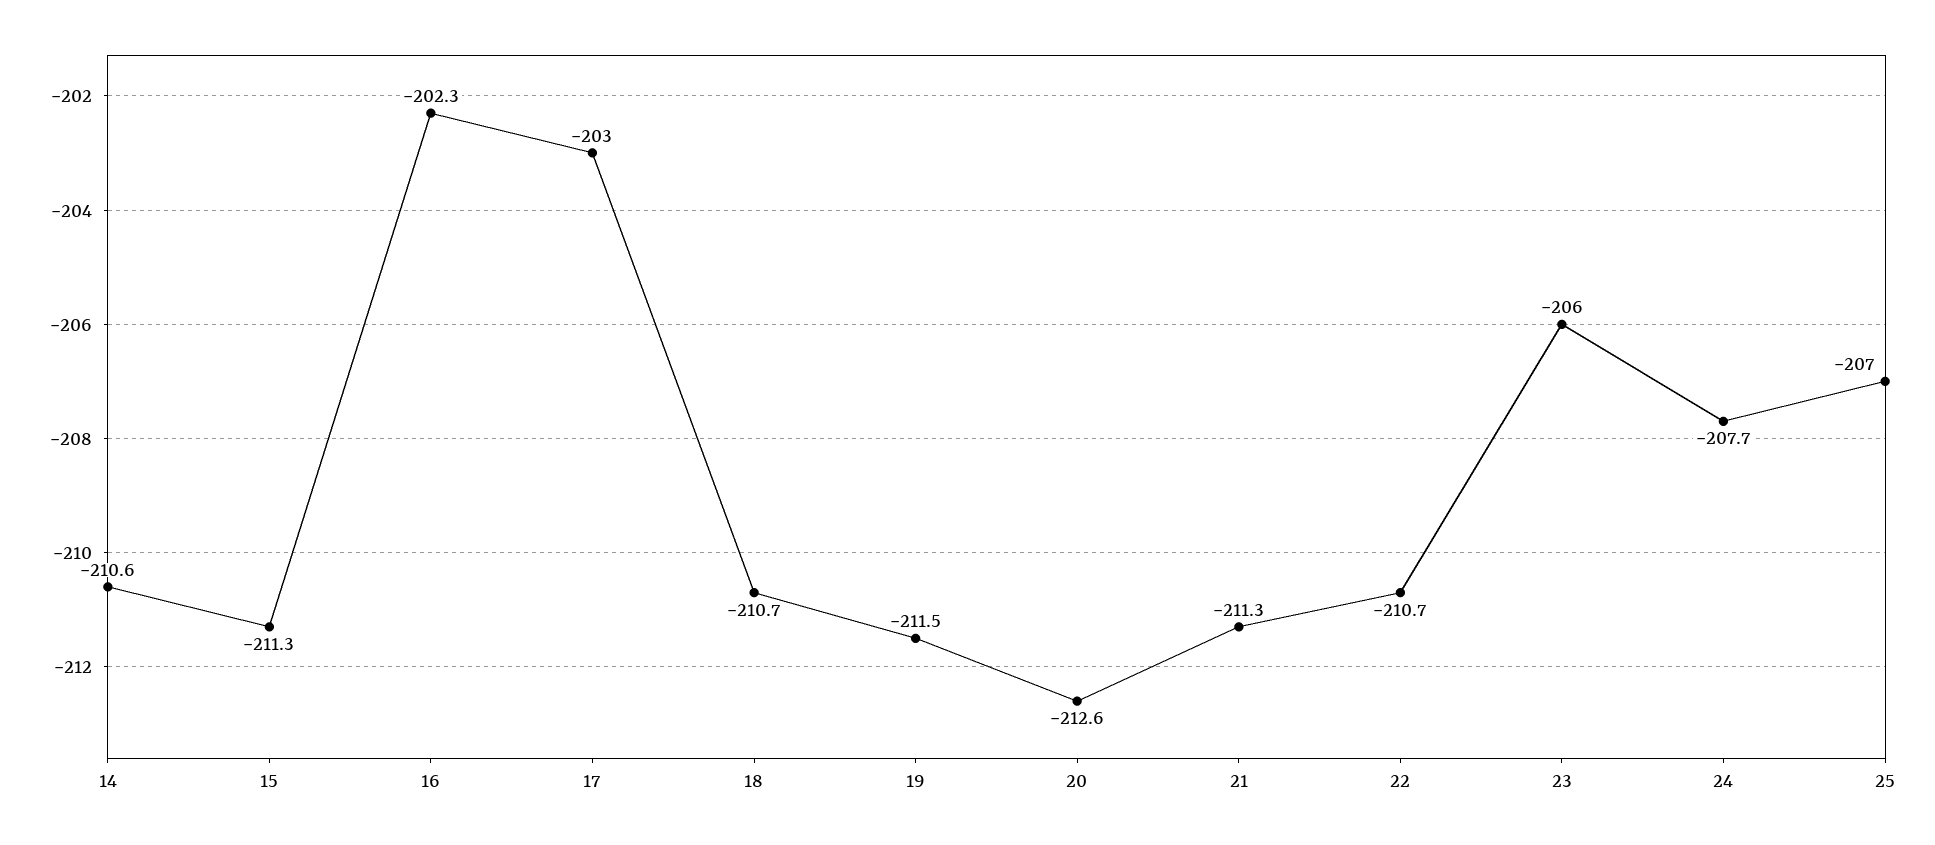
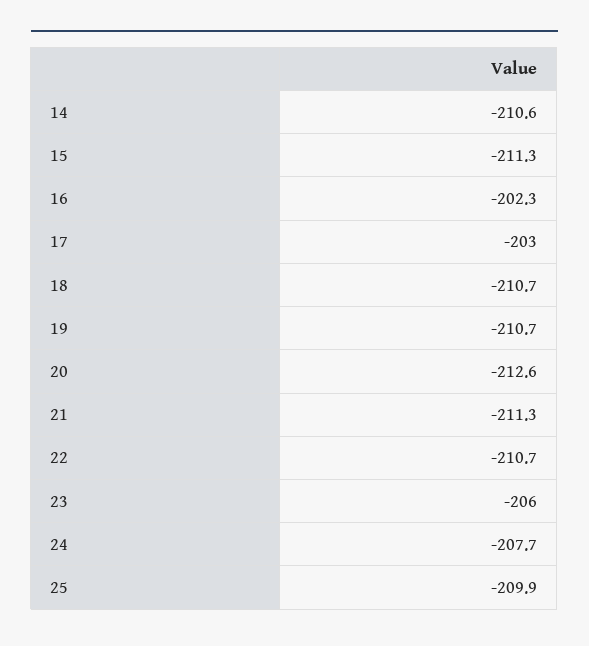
  {
    "14": -210.6,
    "15": -211.3,
    "16": -202.3,
    "17": -203,
    "18": -210.7,
-   "19": -211.5,
+   "19": -210.7,
    "20": -212.6,
    "21": -211.3,
    "22": -210.7,
    "23": -206,
    "24": -207.7,
-   "25": -207
+   "25": -209.9
  }

